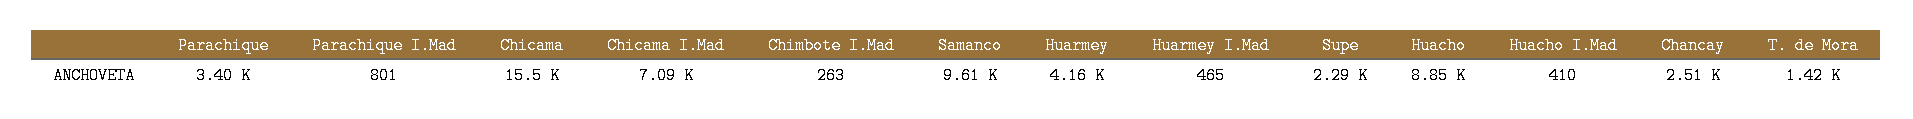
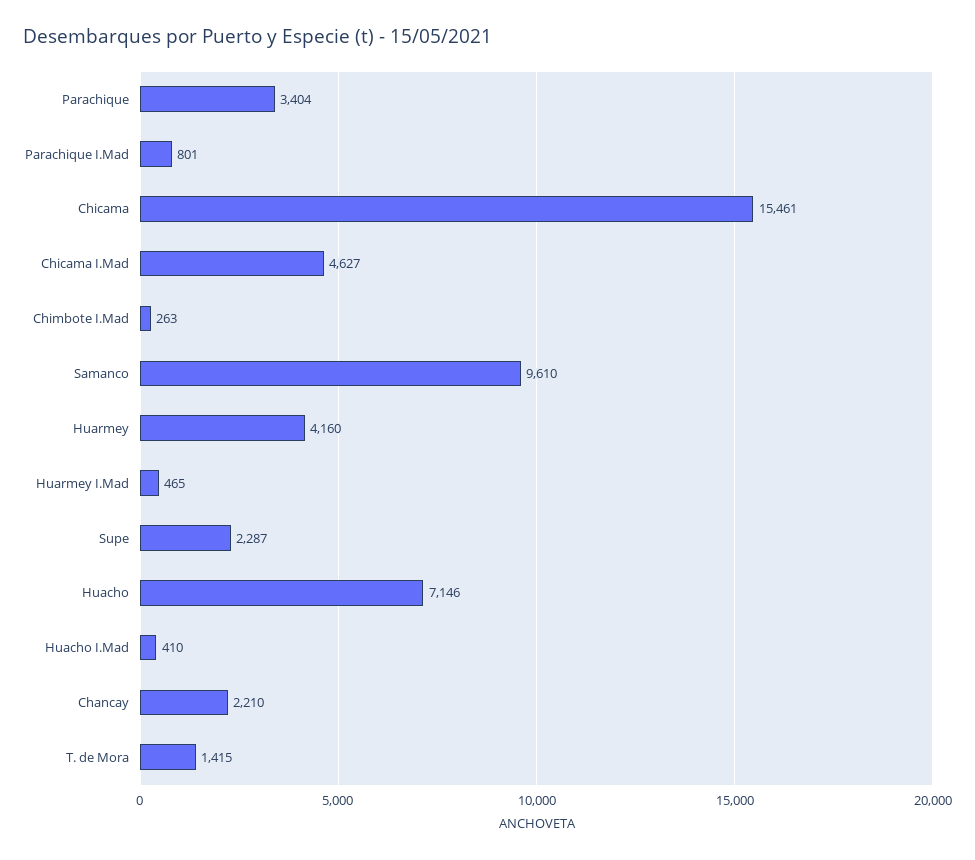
  {
    "Parachique": 3404,
    "Parachique I.Mad": 801,
    "Chicama": 15461,
-   "Chicama I.Mad": 7090,
+   "Chicama I.Mad": 4627,
    "Chimbote I.Mad": 263,
    "Samanco": 9610,
    "Huarmey": 4160,
    "Huarmey I.Mad": 465,
    "Supe": 2287,
-   "Huacho": 8850,
+   "Huacho": 7146,
    "Huacho I.Mad": 410,
-   "Chancay": 2510,
+   "Chancay": 2210,
    "T. de Mora": 1415
  }

